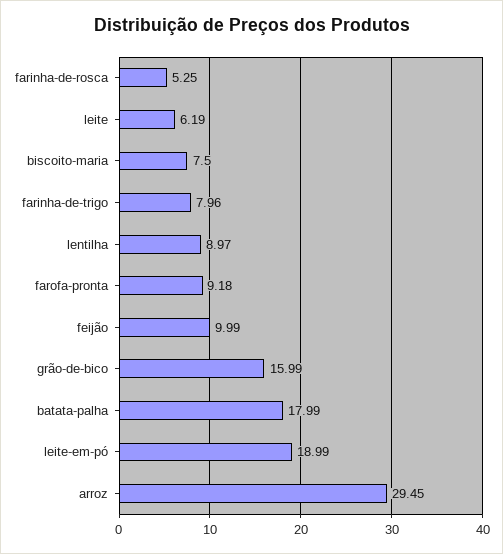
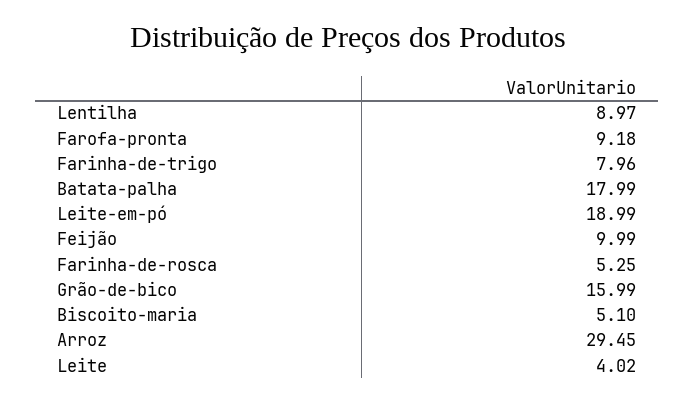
  {
    "farinha-de-rosca": 5.25,
-   "leite": 6.19,
+   "leite": 4.02,
-   "biscoito-maria": 7.5,
+   "biscoito-maria": 5.1,
    "farinha-de-trigo": 7.96,
    "lentilha": 8.97,
    "farofa-pronta": 9.18,
    "feijão": 9.99,
    "grão-de-bico": 15.99,
    "batata-palha": 17.99,
    "leite-em-pó": 18.99,
    "arroz": 29.45
  }

